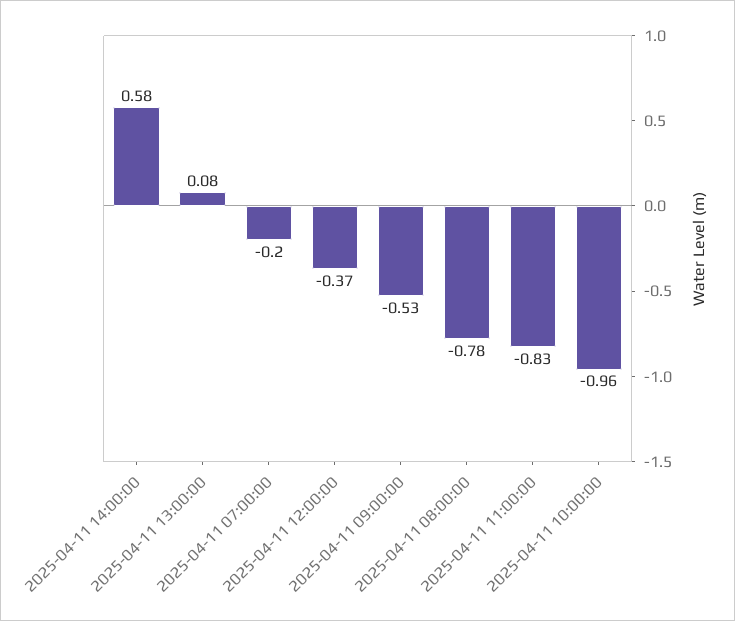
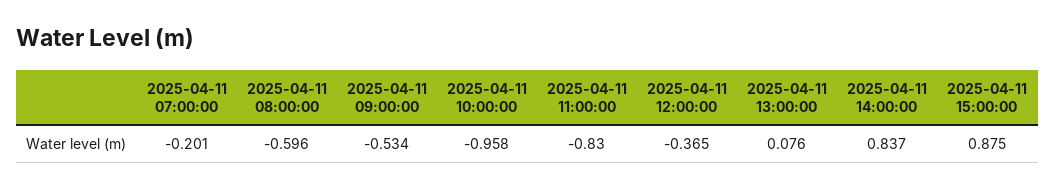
  {
-   "2025-04-11 14:00:00": 0.58,
+   "2025-04-11 14:00:00": 0.837,
    "2025-04-11 13:00:00": 0.076,
    "2025-04-11 07:00:00": -0.201,
    "2025-04-11 12:00:00": -0.365,
    "2025-04-11 09:00:00": -0.534,
-   "2025-04-11 08:00:00": -0.78,
+   "2025-04-11 08:00:00": -0.596,
    "2025-04-11 11:00:00": -0.83,
-   "2025-04-11 10:00:00": -0.958
+   "2025-04-11 10:00:00": -0.958,
+   "2025-04-11 15:00:00": 0.875
  }

